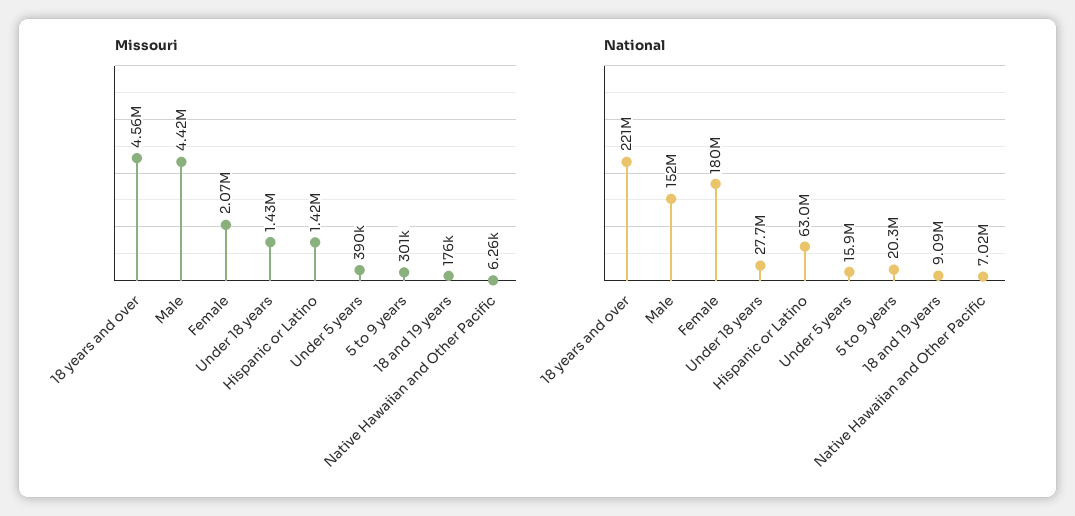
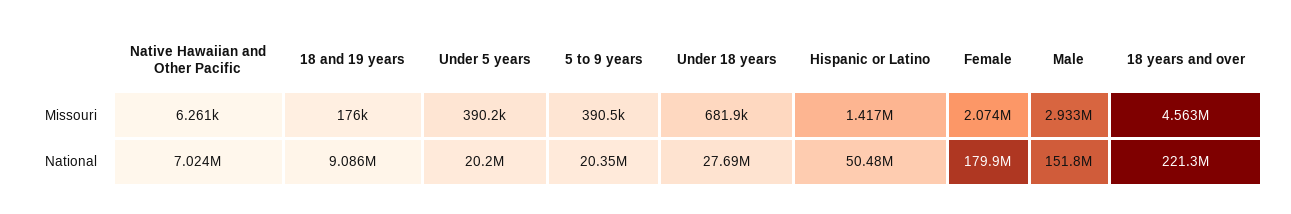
  {
    "Missouri": {
      "18 years and over": 4563000,
-     "Male": 4420000,
+     "Male": 2933000,
      "Female": 2074000,
-     "Under 18 years": 1430000,
+     "Under 18 years": 681900,
      "Hispanic or Latino": 1417000,
      "Under 5 years": 390200,
-     "5 to 9 years": 301000,
+     "5 to 9 years": 390500,
      "18 and 19 years": 176000,
      "Native Hawaiian and Other Pacific": 6261
    },
    "National": {
      "18 years and over": 221300000,
      "Male": 151800000,
      "Female": 179900000,
      "Under 18 years": 27690000,
-     "Hispanic or Latino": 63000000,
+     "Hispanic or Latino": 50480000,
-     "Under 5 years": 15900000,
+     "Under 5 years": 20200000,
      "5 to 9 years": 20350000,
      "18 and 19 years": 9086000,
      "Native Hawaiian and Other Pacific": 7024000
    }
  }

